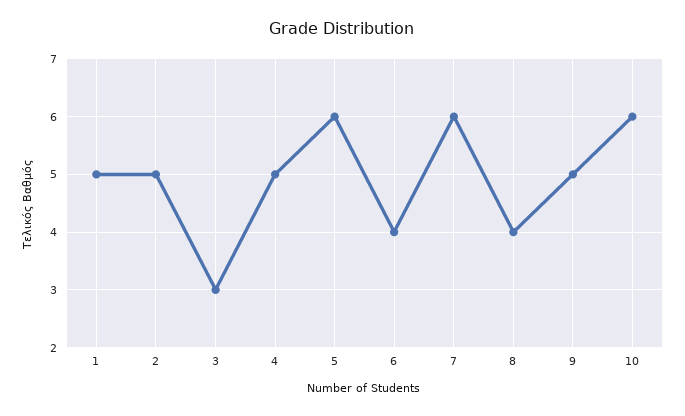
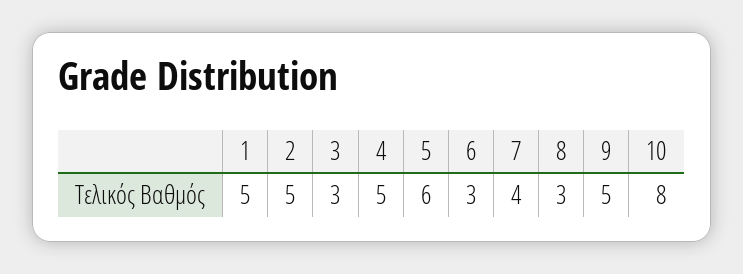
  {
    "1": 5,
    "2": 5,
    "3": 3,
    "4": 5,
    "5": 6,
-   "6": 4,
+   "6": 3,
-   "7": 6,
+   "7": 4,
-   "8": 4,
+   "8": 3,
    "9": 5,
-   "10": 6
+   "10": 8
  }

